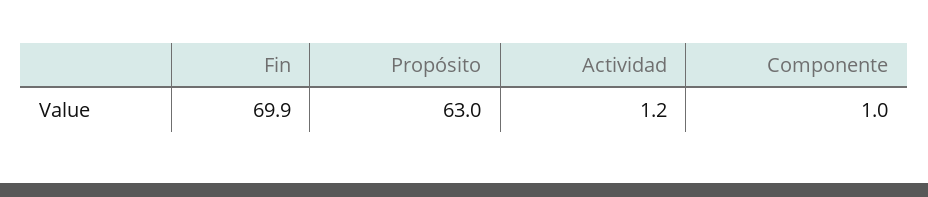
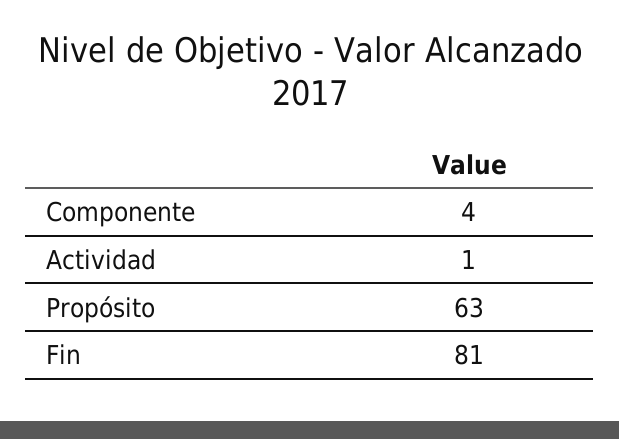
  {
-   "Fin": 69.9,
+   "Fin": 81,
    "Propósito": 63,
    "Actividad": 1.2,
-   "Componente": 1
+   "Componente": 4
  }

